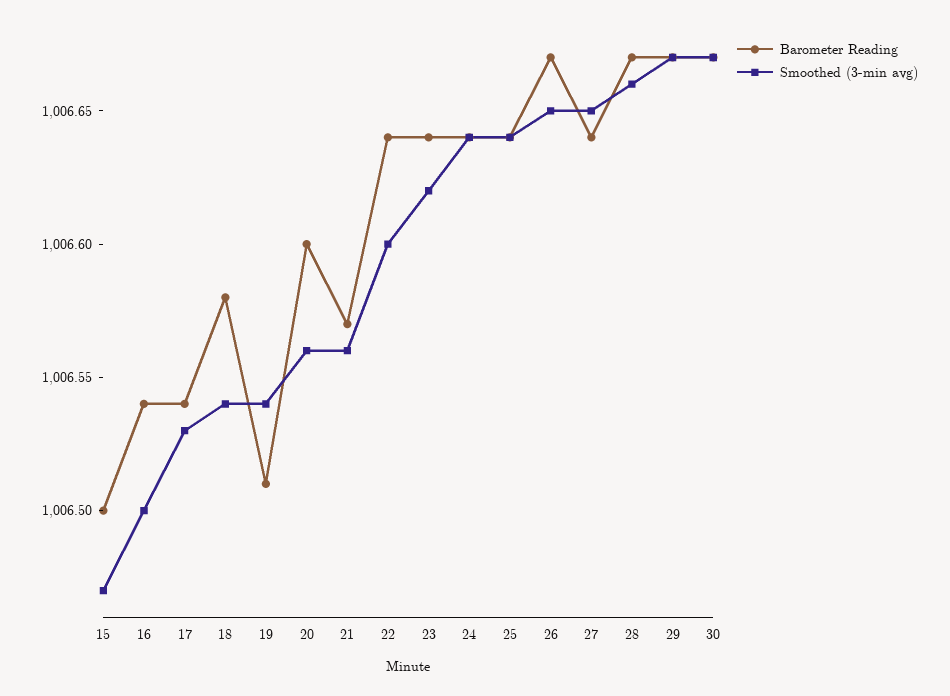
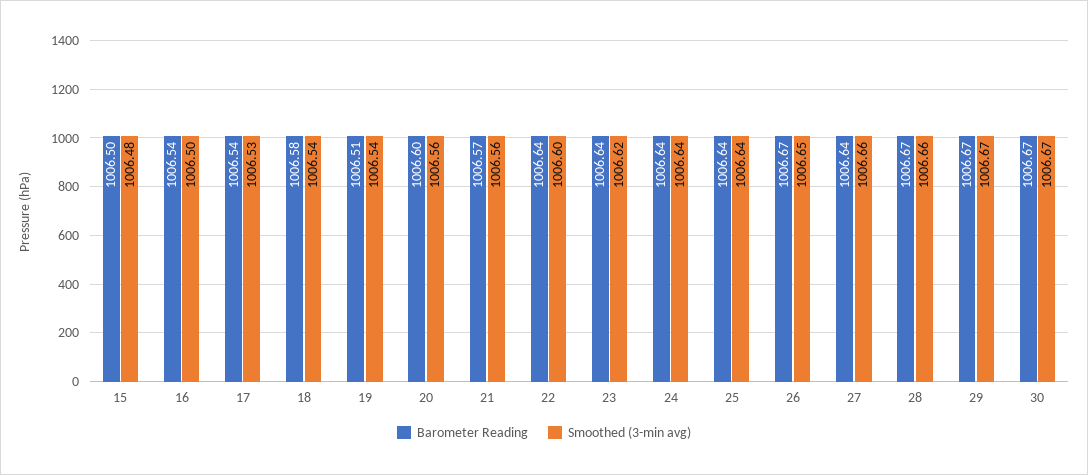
  {
    "Barometer Reading": {
      "15": 1006.5,
      "16": 1006.54,
      "17": 1006.54,
      "18": 1006.58,
      "19": 1006.51,
      "20": 1006.6,
      "21": 1006.57,
      "22": 1006.64,
      "23": 1006.64,
      "24": 1006.64,
      "25": 1006.64,
      "26": 1006.67,
      "27": 1006.64,
      "28": 1006.67,
      "29": 1006.67,
      "30": 1006.67
    },
    "Smoothed (3-min avg)": {
-     "15": 1006.47,
+     "15": 1006.48,
      "16": 1006.5,
      "17": 1006.53,
      "18": 1006.54,
      "19": 1006.54,
      "20": 1006.56,
      "21": 1006.56,
      "22": 1006.6,
      "23": 1006.62,
      "24": 1006.64,
      "25": 1006.64,
      "26": 1006.65,
-     "27": 1006.65,
+     "27": 1006.66,
      "28": 1006.66,
      "29": 1006.67,
      "30": 1006.67
    }
  }

